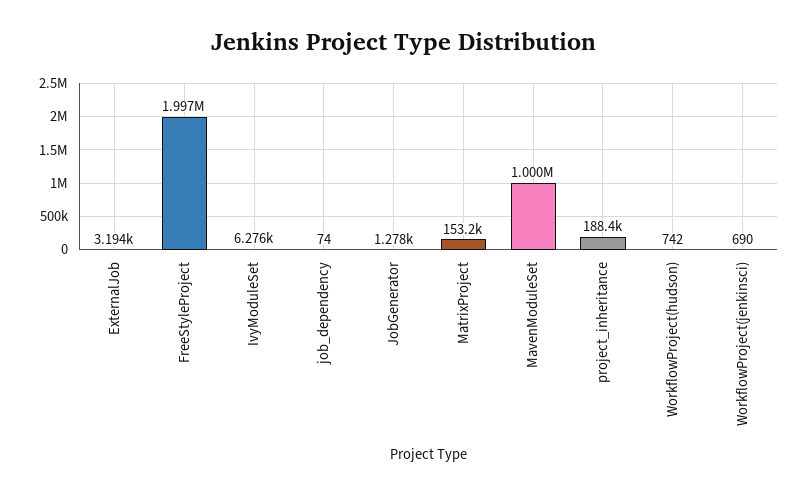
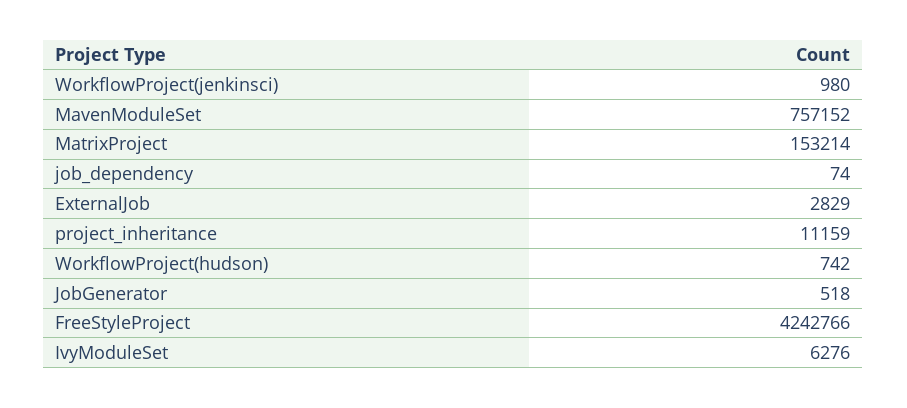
  {
-   "ExternalJob": 3194,
+   "ExternalJob": 2829,
-   "FreeStyleProject": 1997000,
+   "FreeStyleProject": 4242766,
    "IvyModuleSet": 6276,
    "job_dependency": 74,
-   "JobGenerator": 1278,
+   "JobGenerator": 518,
    "MatrixProject": 153214,
-   "MavenModuleSet": 1000000,
+   "MavenModuleSet": 757152,
-   "project_inheritance": 188400,
+   "project_inheritance": 11159,
    "WorkflowProject(hudson)": 742,
-   "WorkflowProject(jenkinsci)": 690
+   "WorkflowProject(jenkinsci)": 980
  }

